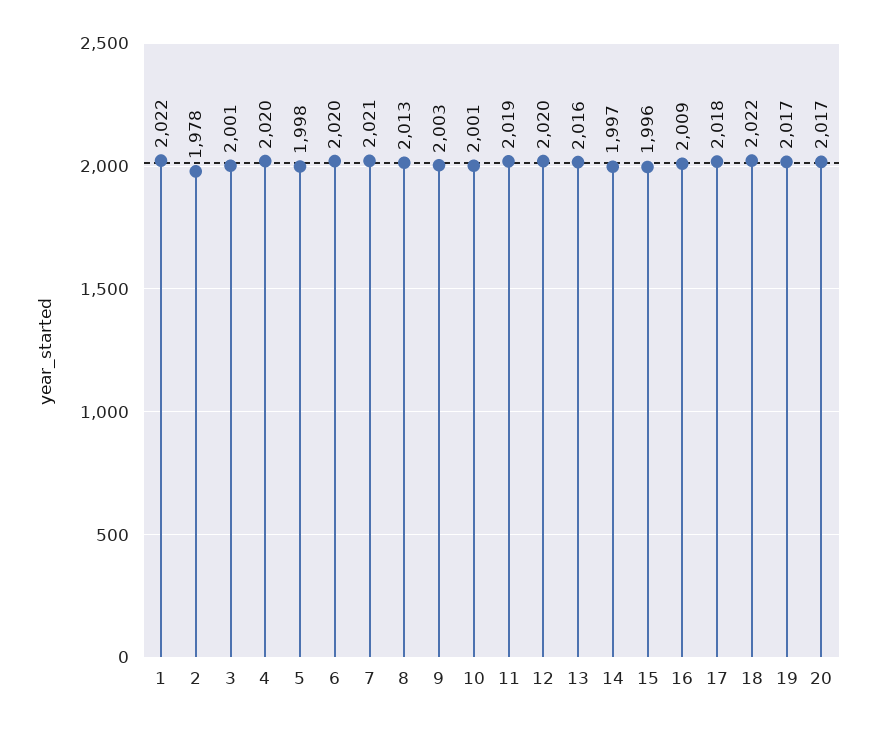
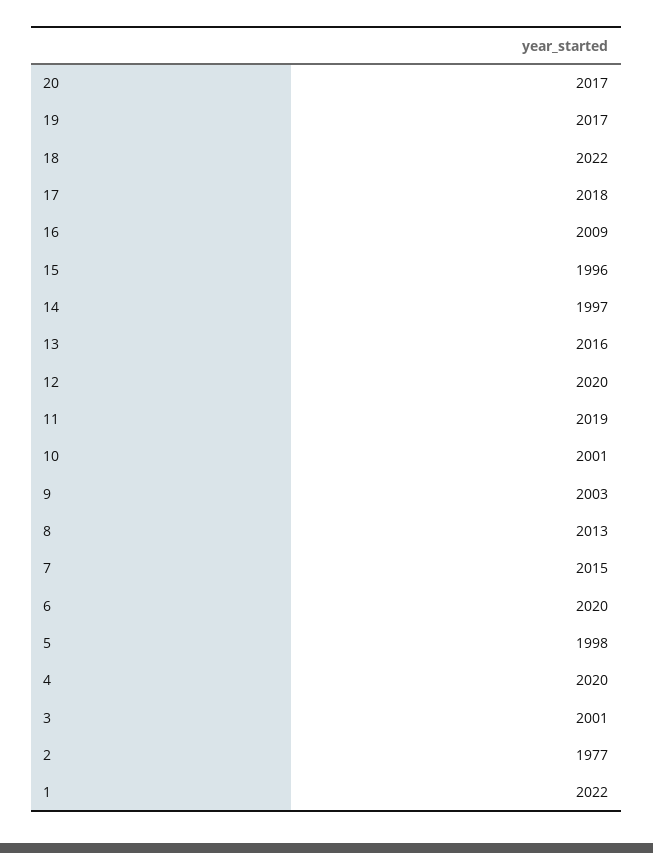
  {
    "1": 2022,
-   "2": 1978,
+   "2": 1977,
    "3": 2001,
    "4": 2020,
    "5": 1998,
    "6": 2020,
-   "7": 2021,
+   "7": 2015,
    "8": 2013,
    "9": 2003,
    "10": 2001,
    "11": 2019,
    "12": 2020,
    "13": 2016,
    "14": 1997,
    "15": 1996,
    "16": 2009,
    "17": 2018,
    "18": 2022,
    "19": 2017,
    "20": 2017
  }

